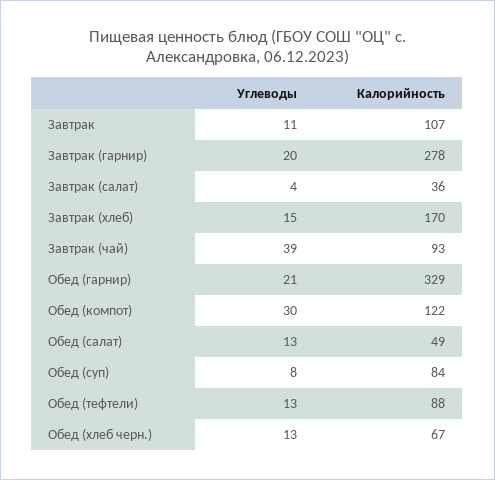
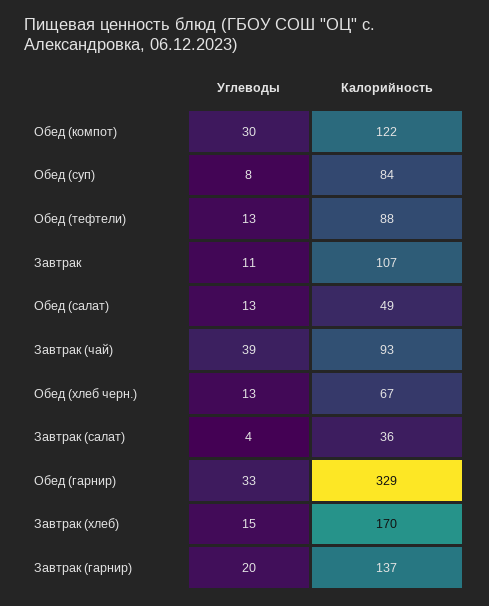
  {
    "Углеводы": {
      "Завтрак": 11,
      "Завтрак (гарнир)": 20,
      "Завтрак (салат)": 4,
      "Завтрак (хлеб)": 15,
      "Завтрак (чай)": 39,
-     "Обед (гарнир)": 21,
+     "Обед (гарнир)": 33,
      "Обед (компот)": 30,
      "Обед (салат)": 13,
      "Обед (суп)": 8,
      "Обед (тефтели)": 13,
      "Обед (хлеб черн.)": 13
    },
    "Калорийность": {
      "Завтрак": 107,
-     "Завтрак (гарнир)": 278,
+     "Завтрак (гарнир)": 137,
      "Завтрак (салат)": 36,
      "Завтрак (хлеб)": 170,
      "Завтрак (чай)": 93,
      "Обед (гарнир)": 329,
      "Обед (компот)": 122,
      "Обед (салат)": 49,
      "Обед (суп)": 84,
      "Обед (тефтели)": 88,
      "Обед (хлеб черн.)": 67
    }
  }

